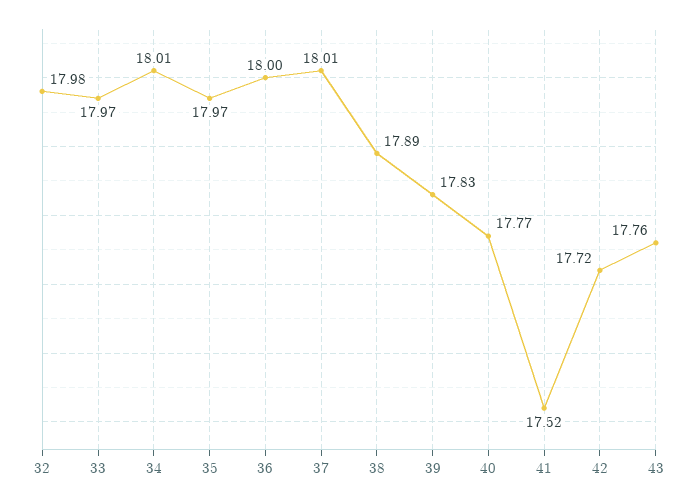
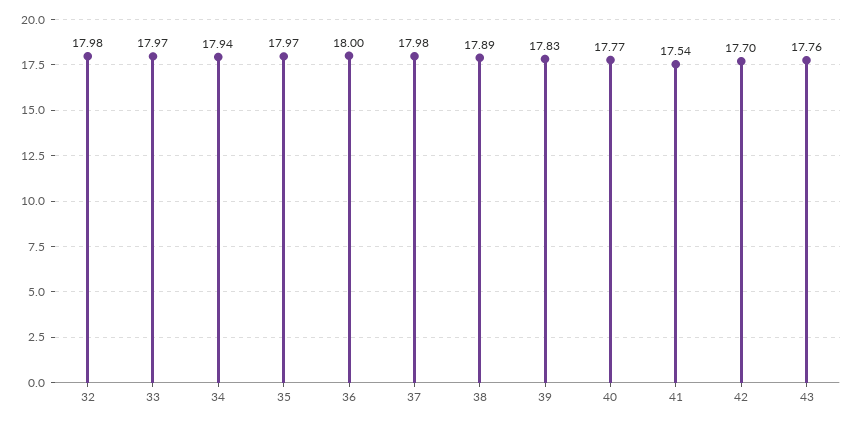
  {
    "32": 17.98,
    "33": 17.97,
-   "34": 18.01,
+   "34": 17.94,
    "35": 17.97,
    "36": 18,
-   "37": 18.01,
+   "37": 17.98,
    "38": 17.89,
    "39": 17.83,
    "40": 17.77,
-   "41": 17.52,
+   "41": 17.54,
-   "42": 17.72,
+   "42": 17.7,
    "43": 17.76
  }

